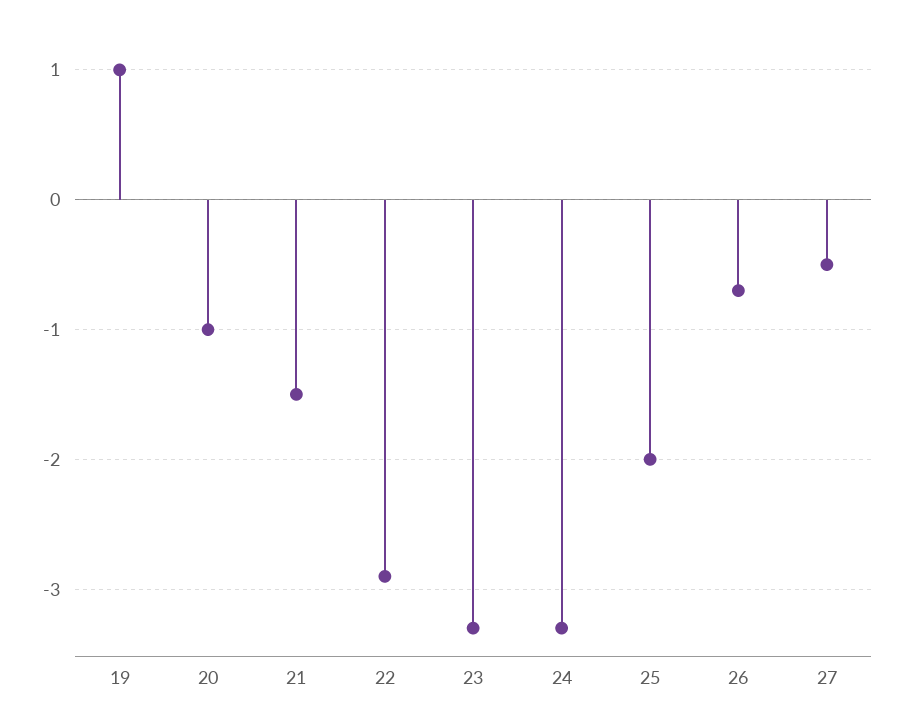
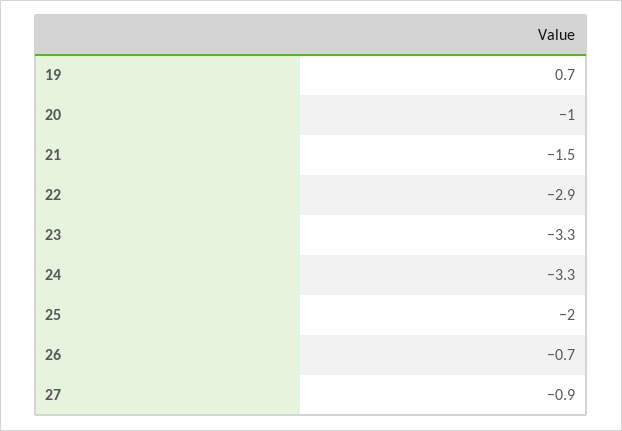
  {
-   "19": 1,
+   "19": 0.7,
    "20": -1,
    "21": -1.5,
    "22": -2.9,
    "23": -3.3,
    "24": -3.3,
    "25": -2,
    "26": -0.7,
-   "27": -0.5
+   "27": -0.9
  }

